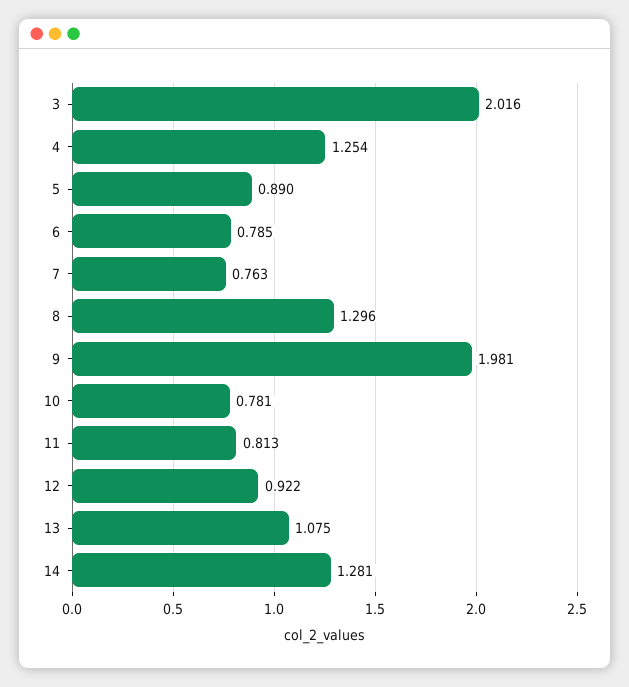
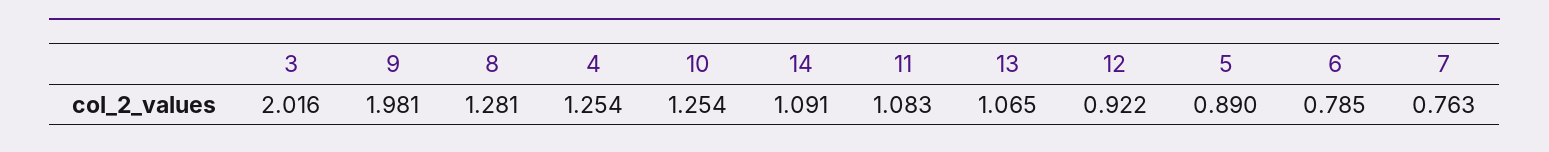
  {
    "3": 2.016,
    "4": 1.254,
    "5": 0.89,
    "6": 0.785,
    "7": 0.763,
-   "8": 1.296,
+   "8": 1.281,
    "9": 1.981,
-   "10": 0.781,
+   "10": 1.254,
-   "11": 0.813,
+   "11": 1.083,
    "12": 0.922,
-   "13": 1.075,
+   "13": 1.065,
-   "14": 1.281
+   "14": 1.091
  }

